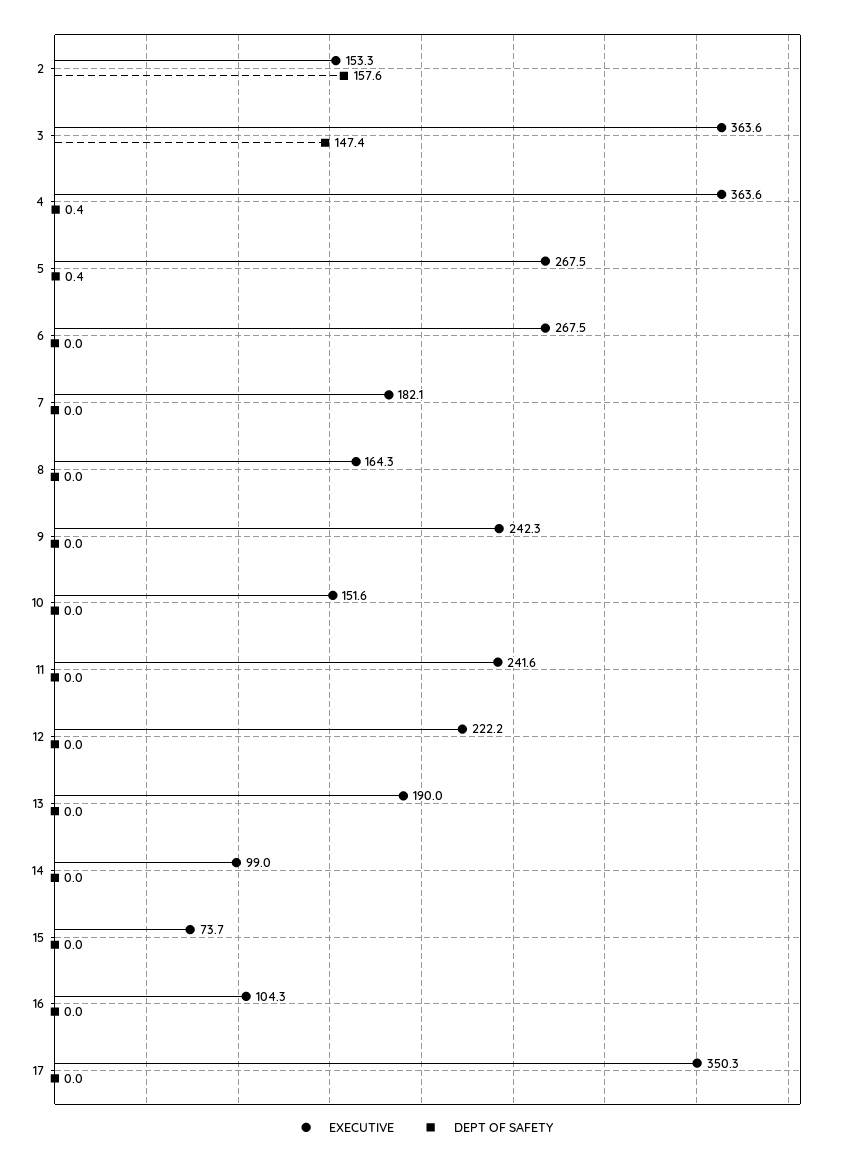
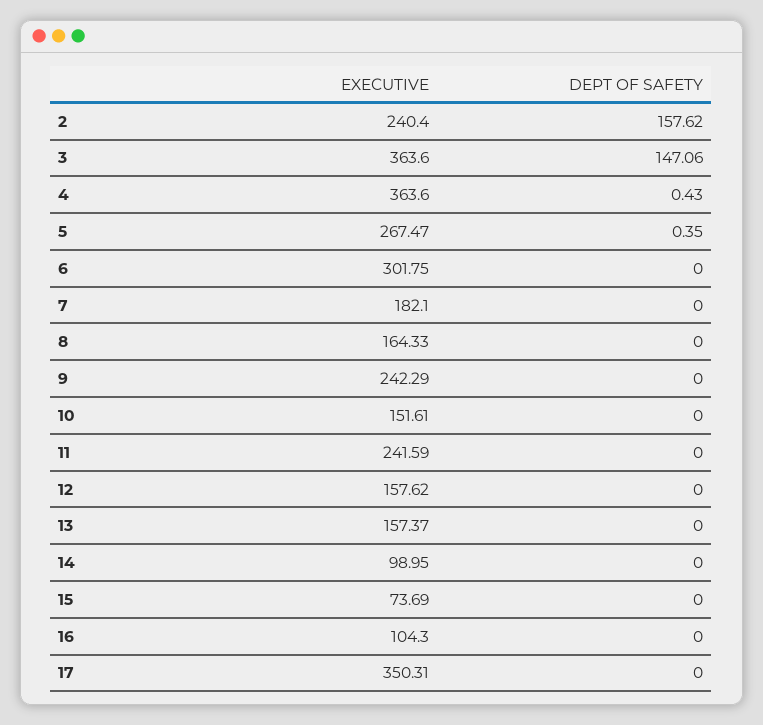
  {
    "EXECUTIVE": {
-     "2": 153.3,
+     "2": 240.4,
      "3": 363.6,
      "4": 363.6,
      "5": 267.47,
-     "6": 267.5,
+     "6": 301.75,
      "7": 182.1,
      "8": 164.33,
      "9": 242.29,
      "10": 151.61,
      "11": 241.59,
-     "12": 222.2,
+     "12": 157.62,
-     "13": 190,
+     "13": 157.37,
      "14": 98.95,
      "15": 73.69,
      "16": 104.3,
      "17": 350.31
    },
    "DEPT OF SAFETY": {
      "2": 157.62,
-     "3": 147.4,
+     "3": 147.06,
      "4": 0.43,
      "5": 0.35,
      "6": 0,
      "7": 0,
      "8": 0,
      "9": 0,
      "10": 0,
      "11": 0,
      "12": 0,
      "13": 0,
      "14": 0,
      "15": 0,
      "16": 0,
      "17": 0
    }
  }

